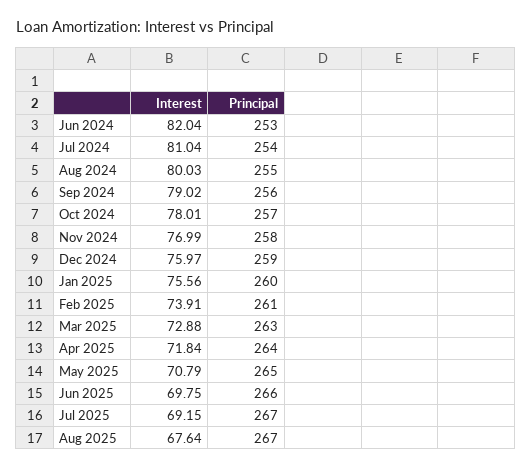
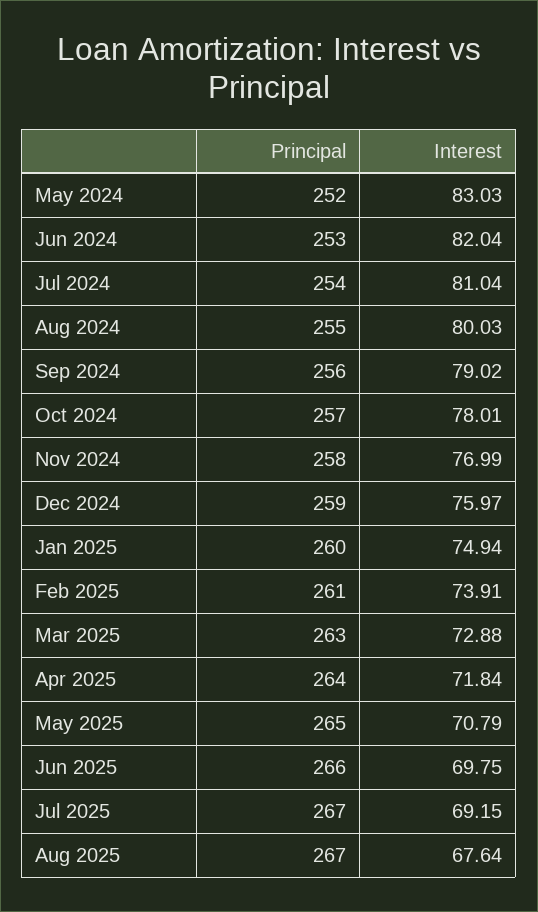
  {
    "Interest": {
      "Jun 2024": 82.04,
      "Jul 2024": 81.04,
      "Aug 2024": 80.03,
      "Sep 2024": 79.02,
      "Oct 2024": 78.01,
      "Nov 2024": 76.99,
      "Dec 2024": 75.97,
-     "Jan 2025": 75.56,
+     "Jan 2025": 74.94,
      "Feb 2025": 73.91,
      "Mar 2025": 72.88,
      "Apr 2025": 71.84,
      "May 2025": 70.79,
      "Jun 2025": 69.75,
      "Jul 2025": 69.15,
-     "Aug 2025": 67.64
+     "Aug 2025": 67.64,
+     "May 2024": 83.03
    },
    "Principal": {
      "Jun 2024": 253,
      "Jul 2024": 254,
      "Aug 2024": 255,
      "Sep 2024": 256,
      "Oct 2024": 257,
      "Nov 2024": 258,
      "Dec 2024": 259,
      "Jan 2025": 260,
      "Feb 2025": 261,
      "Mar 2025": 263,
      "Apr 2025": 264,
      "May 2025": 265,
      "Jun 2025": 266,
      "Jul 2025": 267,
-     "Aug 2025": 267
+     "Aug 2025": 267,
+     "May 2024": 252
    }
  }

